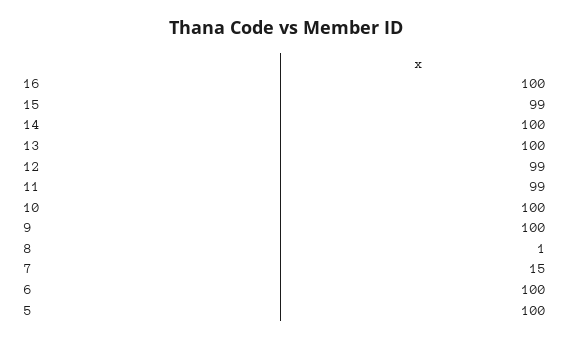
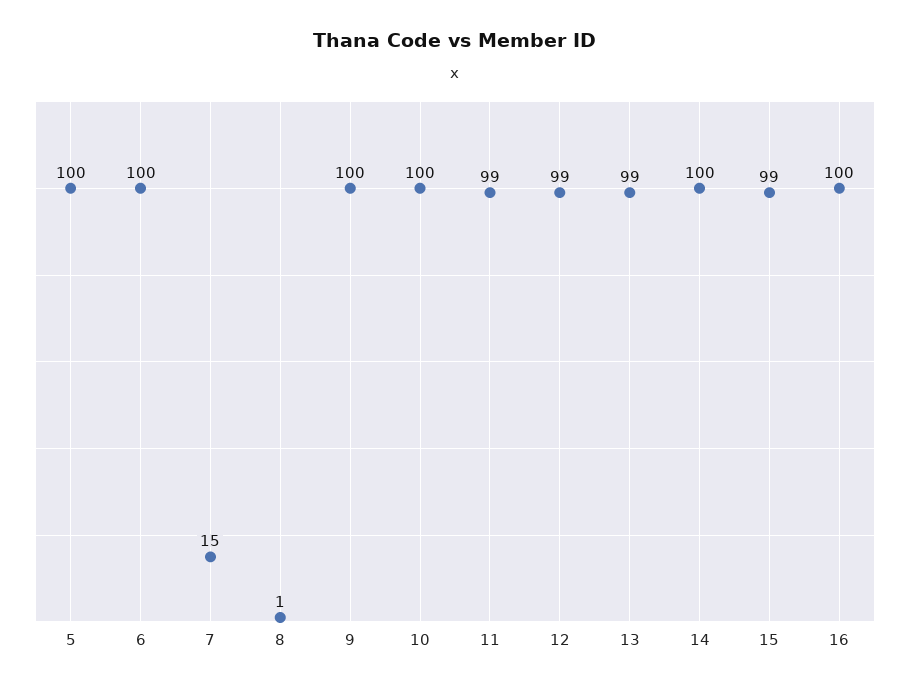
  {
    "16": 100,
    "15": 99,
    "14": 100,
-   "13": 100,
+   "13": 99,
    "12": 99,
    "11": 99,
    "10": 100,
    "9": 100,
    "8": 1,
    "7": 15,
    "6": 100,
    "5": 100
  }

